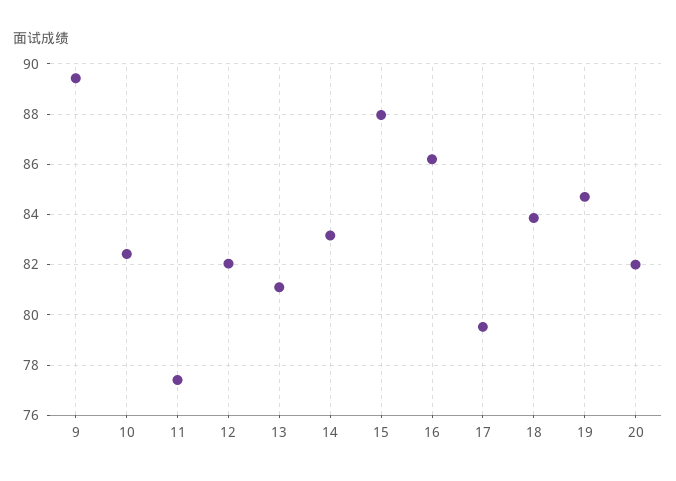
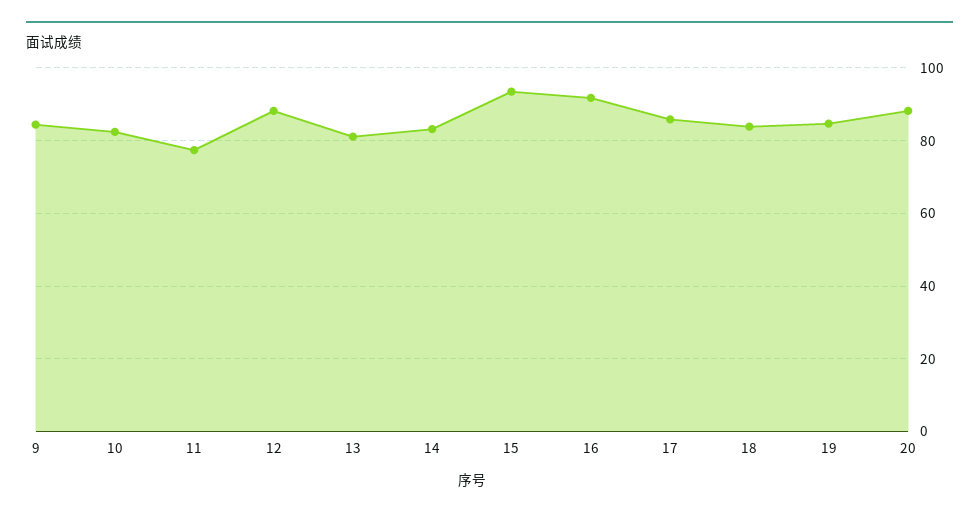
  {
-   "9": 89.5,
+   "9": 84,
    "10": 82.5,
    "11": 77.5,
-   "12": 82,
+   "12": 88,
    "13": 81,
    "14": 83.25,
-   "15": 88,
+   "15": 94,
-   "16": 86.25,
+   "16": 92,
-   "17": 79.5,
+   "17": 86,
    "18": 83.75,
    "19": 84.75,
-   "20": 82
+   "20": 88
  }

